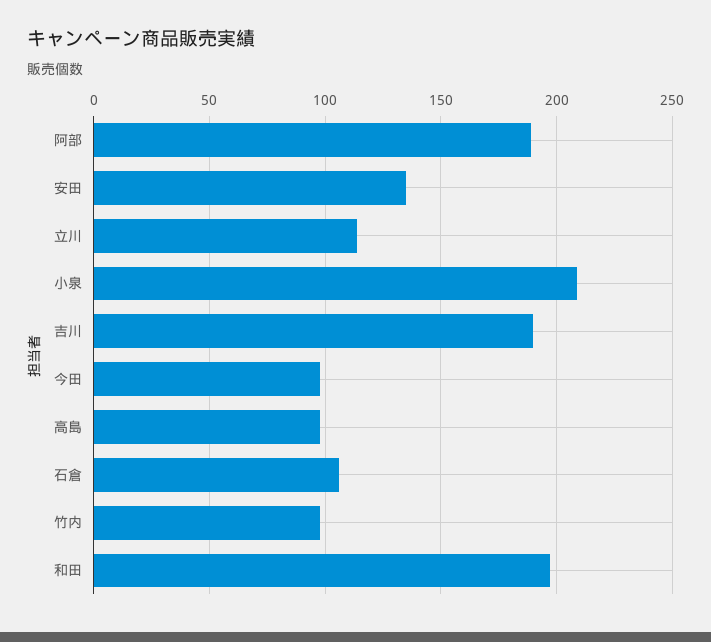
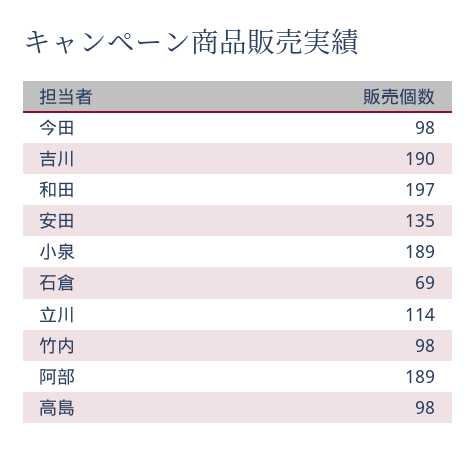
  {
    "阿部": 189,
    "安田": 135,
    "立川": 114,
-   "小泉": 210,
+   "小泉": 189,
    "吉川": 190,
    "今田": 98,
    "高島": 98,
-   "石倉": 105,
+   "石倉": 69,
    "竹内": 98,
    "和田": 197
  }

